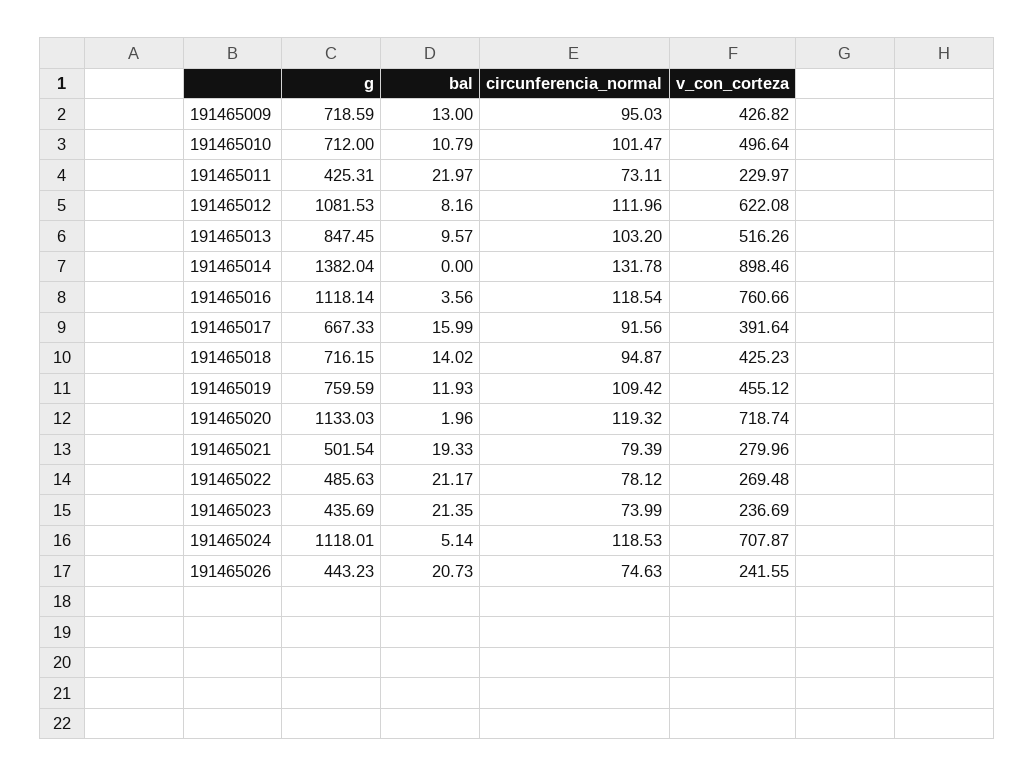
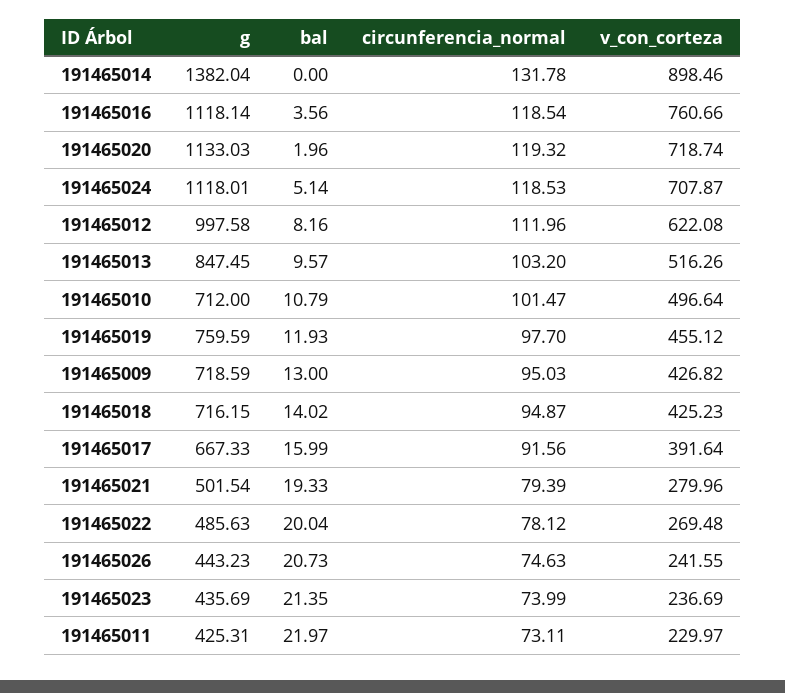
  {
    "g": {
      "191465009": 718.59,
      "191465010": 712,
      "191465011": 425.31,
-     "191465012": 1081.53,
+     "191465012": 997.58,
      "191465013": 847.45,
      "191465014": 1382.04,
      "191465016": 1118.14,
      "191465017": 667.33,
      "191465018": 716.15,
      "191465019": 759.59,
      "191465020": 1133.03,
      "191465021": 501.54,
      "191465022": 485.63,
      "191465023": 435.69,
      "191465024": 1118.01,
      "191465026": 443.23
    },
    "bal": {
      "191465009": 13,
      "191465010": 10.79,
      "191465011": 21.97,
      "191465012": 8.16,
      "191465013": 9.57,
      "191465014": 0,
      "191465016": 3.56,
      "191465017": 15.99,
      "191465018": 14.02,
      "191465019": 11.93,
      "191465020": 1.96,
      "191465021": 19.33,
-     "191465022": 21.17,
+     "191465022": 20.04,
      "191465023": 21.35,
      "191465024": 5.14,
      "191465026": 20.73
    },
    "circunferencia_normal": {
      "191465009": 95.03,
      "191465010": 101.47,
      "191465011": 73.11,
      "191465012": 111.96,
      "191465013": 103.2,
      "191465014": 131.78,
      "191465016": 118.54,
      "191465017": 91.56,
      "191465018": 94.87,
-     "191465019": 109.42,
+     "191465019": 97.7,
      "191465020": 119.32,
      "191465021": 79.39,
      "191465022": 78.12,
      "191465023": 73.99,
      "191465024": 118.53,
      "191465026": 74.63
    },
    "v_con_corteza": {
      "191465009": 426.82,
      "191465010": 496.64,
      "191465011": 229.97,
      "191465012": 622.08,
      "191465013": 516.26,
      "191465014": 898.46,
      "191465016": 760.66,
      "191465017": 391.64,
      "191465018": 425.23,
      "191465019": 455.12,
      "191465020": 718.74,
      "191465021": 279.96,
      "191465022": 269.48,
      "191465023": 236.69,
      "191465024": 707.87,
      "191465026": 241.55
    }
  }

